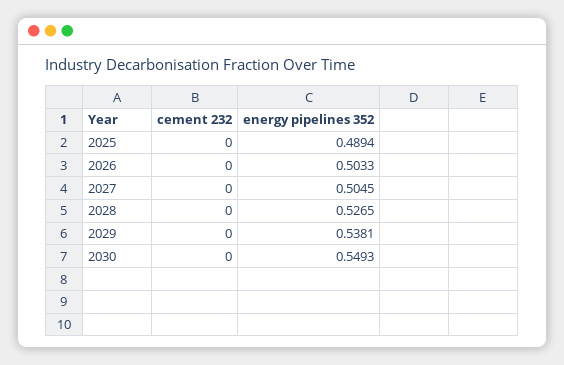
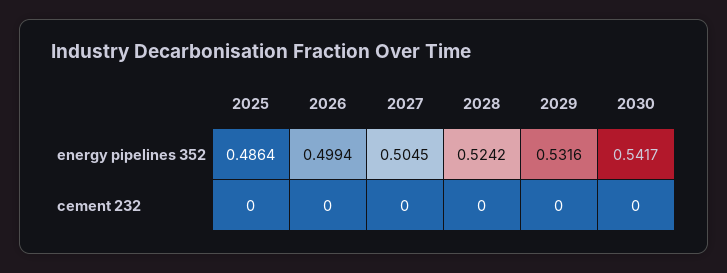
  {
    "cement 232": {
      "2025": 0,
      "2026": 0,
      "2027": 0,
      "2028": 0,
      "2029": 0,
      "2030": 0
    },
    "energy pipelines 352": {
-     "2025": 0.4894,
+     "2025": 0.4864,
-     "2026": 0.5033,
+     "2026": 0.4994,
      "2027": 0.5045,
-     "2028": 0.5265,
+     "2028": 0.5242,
-     "2029": 0.5381,
+     "2029": 0.5316,
-     "2030": 0.5493
+     "2030": 0.5417
    }
  }

